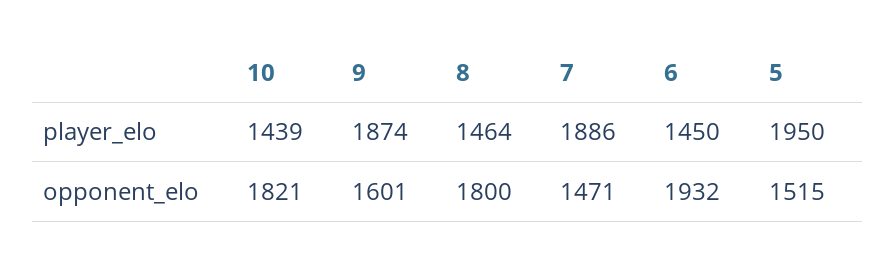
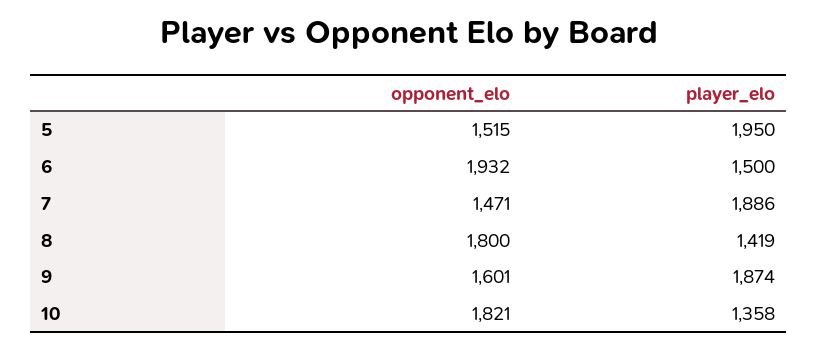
  {
    "10": {
-     "player_elo": 1439,
+     "player_elo": 1358,
      "opponent_elo": 1821
    },
    "9": {
      "player_elo": 1874,
      "opponent_elo": 1601
    },
    "8": {
-     "player_elo": 1464,
+     "player_elo": 1419,
      "opponent_elo": 1800
    },
    "7": {
      "player_elo": 1886,
      "opponent_elo": 1471
    },
    "6": {
-     "player_elo": 1450,
+     "player_elo": 1500,
      "opponent_elo": 1932
    },
    "5": {
      "player_elo": 1950,
      "opponent_elo": 1515
    }
  }

